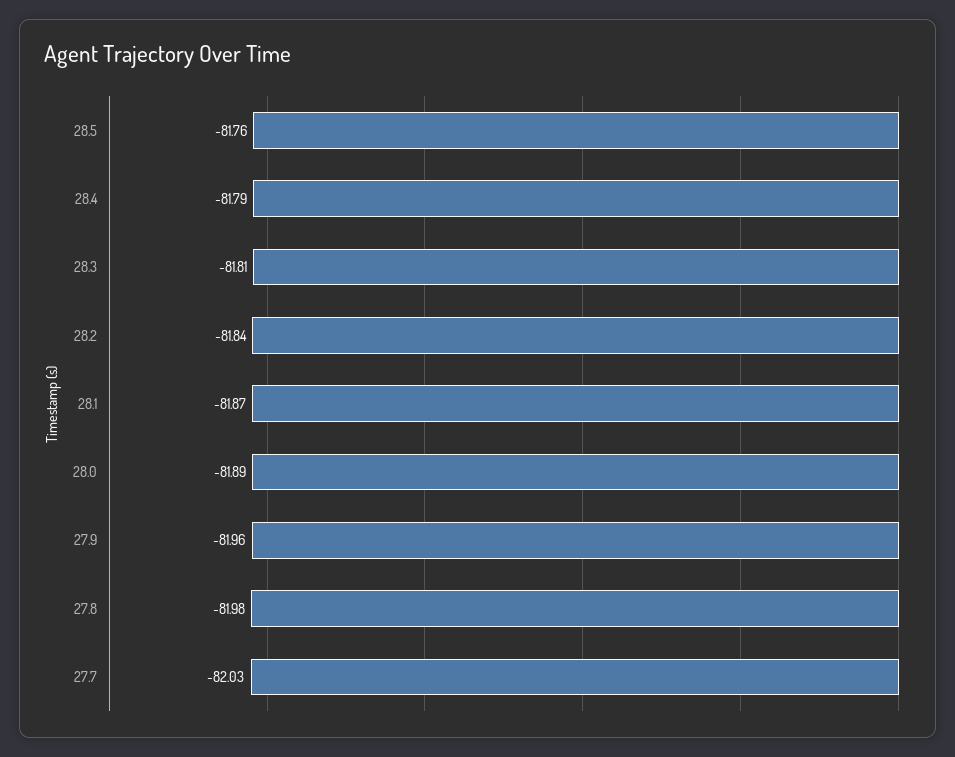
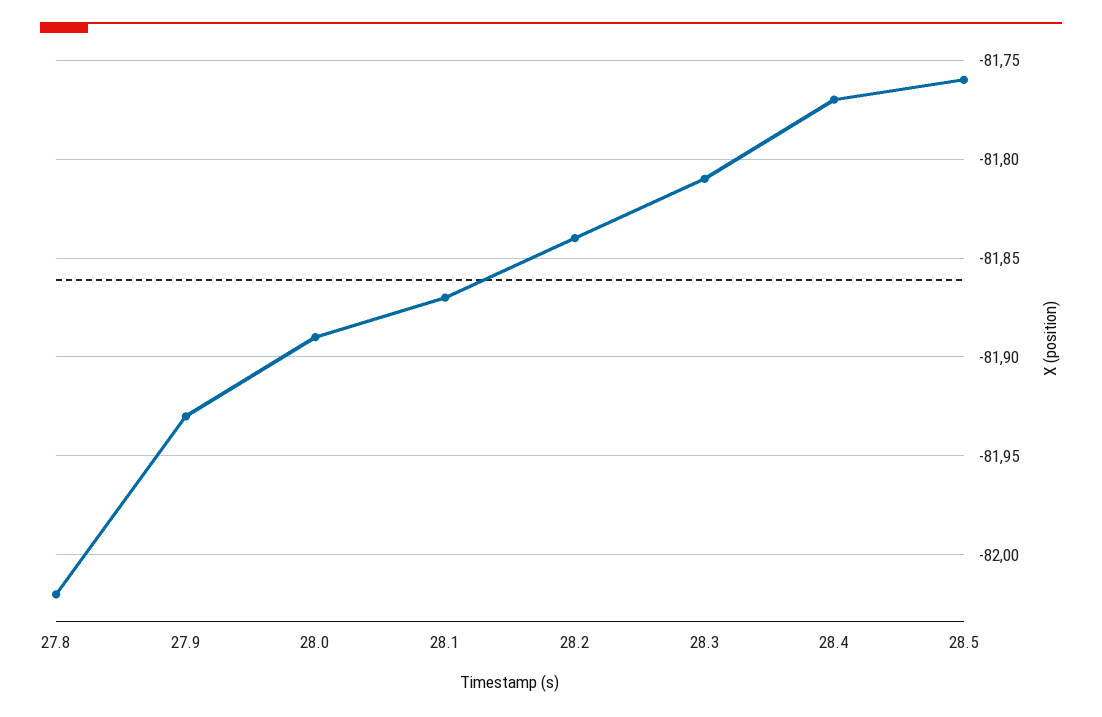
  {
    "28.5": -81.76,
-   "28.4": -81.79,
+   "28.4": -81.77,
    "28.3": -81.81,
    "28.2": -81.84,
    "28.1": -81.87,
    "28.0": -81.89,
-   "27.9": -81.96,
+   "27.9": -81.93,
-   "27.8": -81.98,
+   "27.8": -82.02
-   "27.7": -82.03
  }

